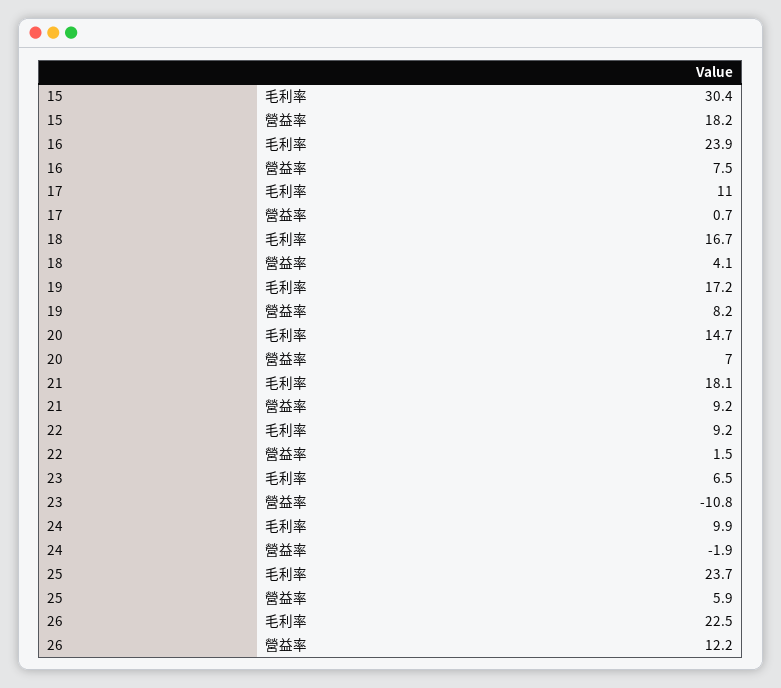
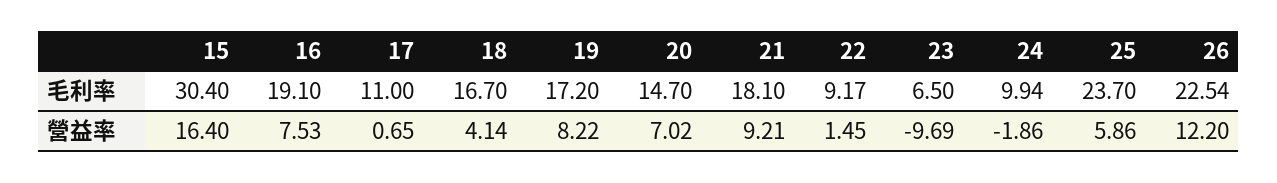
  {
    "15": {
      "毛利率": 30.4,
-     "營益率": 18.2
+     "營益率": 16.4
    },
    "16": {
-     "毛利率": 23.9,
+     "毛利率": 19.1,
      "營益率": 7.53
    },
    "17": {
      "毛利率": 11,
      "營益率": 0.65
    },
    "18": {
      "毛利率": 16.7,
      "營益率": 4.14
    },
    "19": {
      "毛利率": 17.2,
      "營益率": 8.22
    },
    "20": {
      "毛利率": 14.7,
      "營益率": 7.02
    },
    "21": {
      "毛利率": 18.1,
      "營益率": 9.21
    },
    "22": {
      "毛利率": 9.17,
      "營益率": 1.45
    },
    "23": {
      "毛利率": 6.5,
-     "營益率": -10.8
+     "營益率": -9.69
    },
    "24": {
      "毛利率": 9.94,
      "營益率": -1.86
    },
    "25": {
      "毛利率": 23.7,
      "營益率": 5.86
    },
    "26": {
      "毛利率": 22.54,
      "營益率": 12.2
    }
  }

